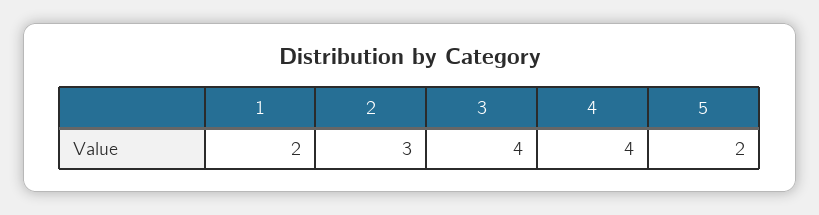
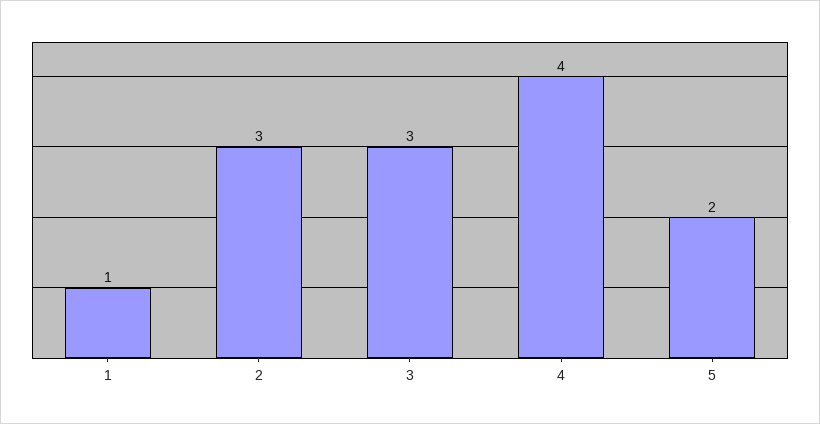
  {
-   "1": 2,
+   "1": 1,
    "2": 3,
-   "3": 4,
+   "3": 3,
    "4": 4,
    "5": 2
  }

